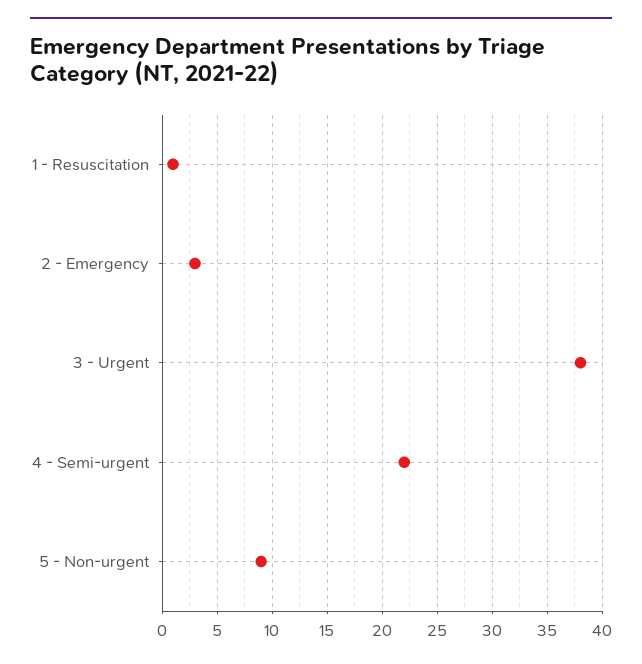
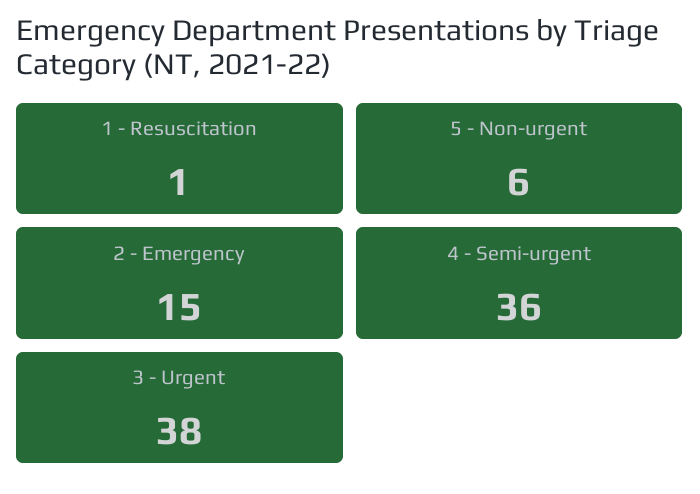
  {
    "1 - Resuscitation": 1,
-   "2 - Emergency": 3,
+   "2 - Emergency": 15,
    "3 - Urgent": 38,
-   "4 - Semi-urgent": 22,
+   "4 - Semi-urgent": 36,
-   "5 - Non-urgent": 9
+   "5 - Non-urgent": 6
  }

